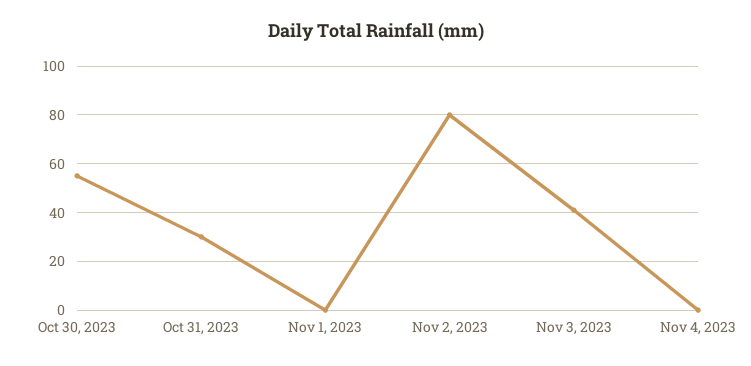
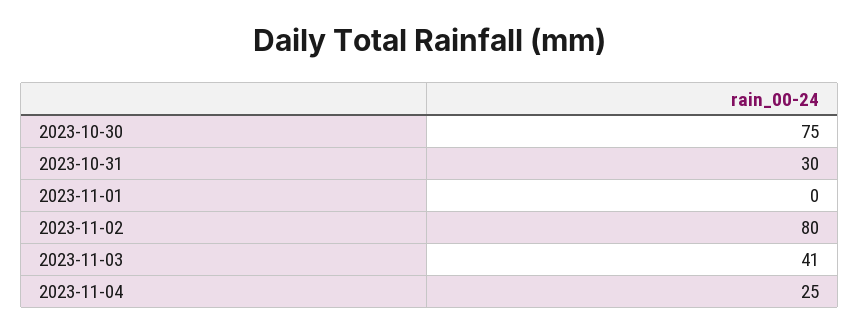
  {
-   "Oct 30, 2023": 55,
+   "Oct 30, 2023": 75,
    "Oct 31, 2023": 30,
    "Nov 1, 2023": 0,
    "Nov 2, 2023": 80,
    "Nov 3, 2023": 41,
-   "Nov 4, 2023": 0
+   "Nov 4, 2023": 25
  }

